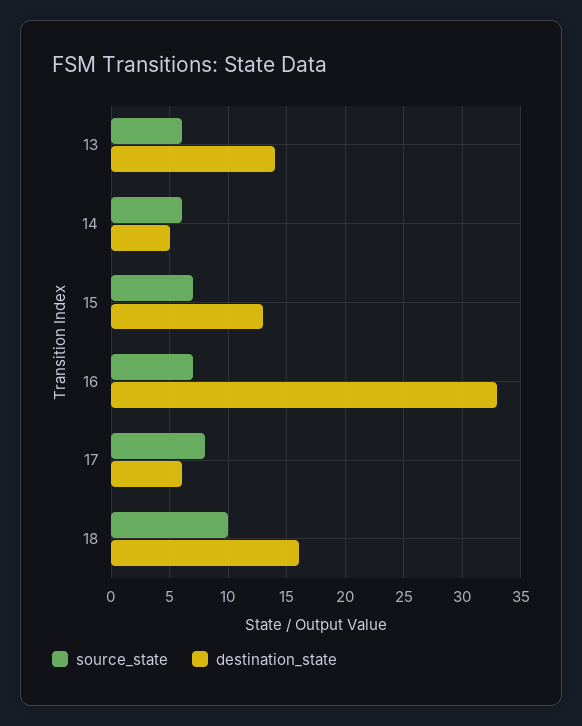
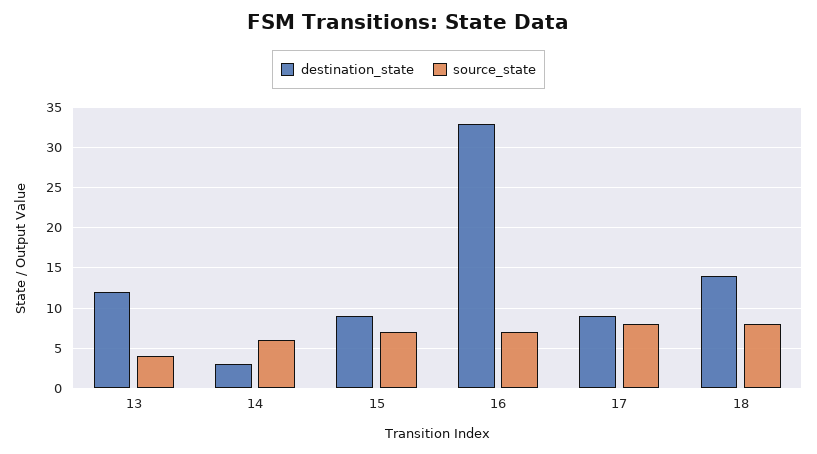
  {
    "source_state": {
-     "13": 6,
+     "13": 4,
      "14": 6,
      "15": 7,
      "16": 7,
      "17": 8,
-     "18": 10
+     "18": 8
    },
    "destination_state": {
-     "13": 14,
+     "13": 12,
-     "14": 5,
+     "14": 3,
-     "15": 13,
+     "15": 9,
      "16": 33,
-     "17": 6,
+     "17": 9,
-     "18": 16
+     "18": 14
    }
  }

